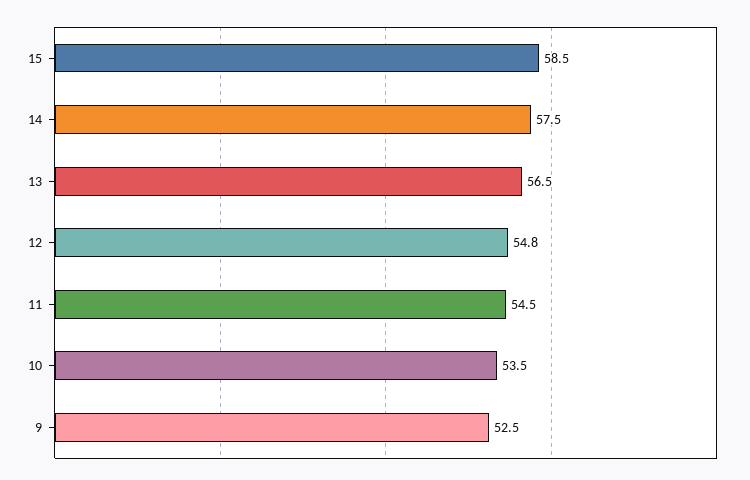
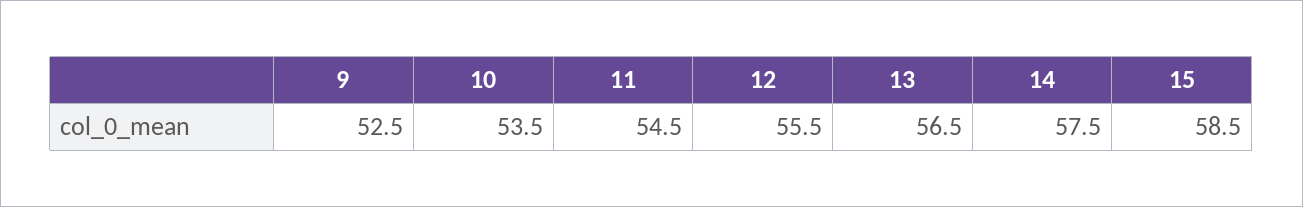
  {
    "15": 58.5,
    "14": 57.5,
    "13": 56.5,
-   "12": 54.8,
+   "12": 55.5,
    "11": 54.5,
    "10": 53.5,
    "9": 52.5
  }

